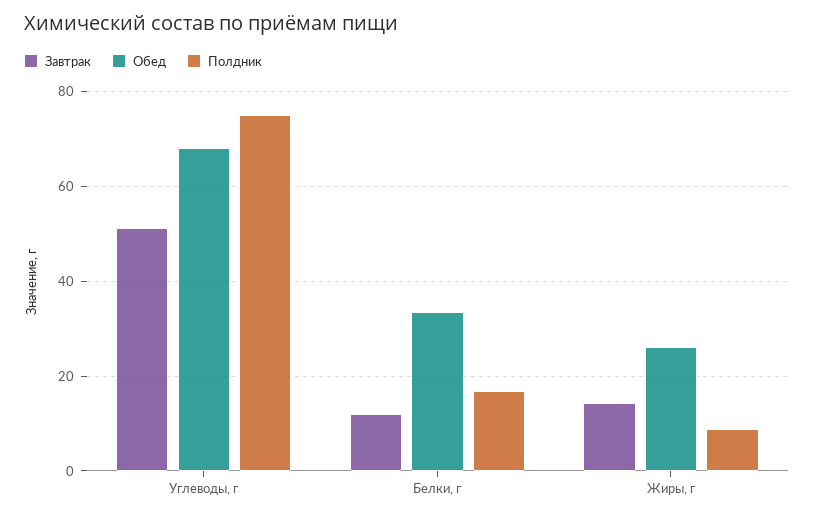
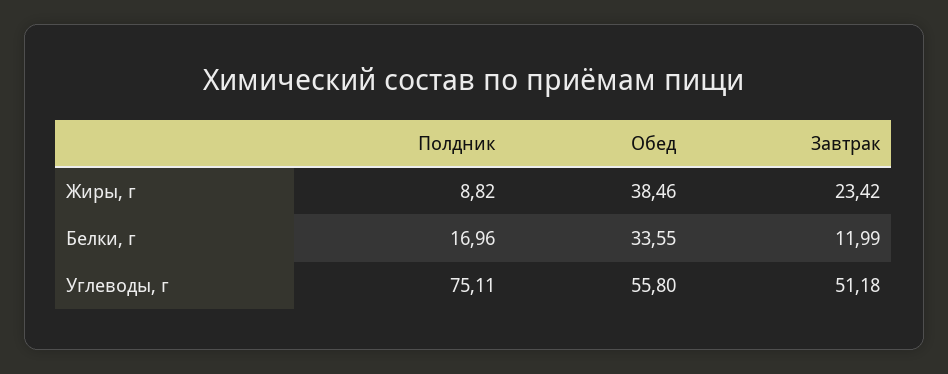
  {
    "Завтрак": {
      "Углеводы, г": 51.18,
      "Белки, г": 11.99,
-     "Жиры, г": 14
+     "Жиры, г": 23.42
    },
    "Обед": {
-     "Углеводы, г": 68,
+     "Углеводы, г": 55.8,
      "Белки, г": 33.55,
-     "Жиры, г": 26
+     "Жиры, г": 38.46
    },
    "Полдник": {
      "Углеводы, г": 75.11,
      "Белки, г": 16.96,
      "Жиры, г": 8.82
    }
  }

